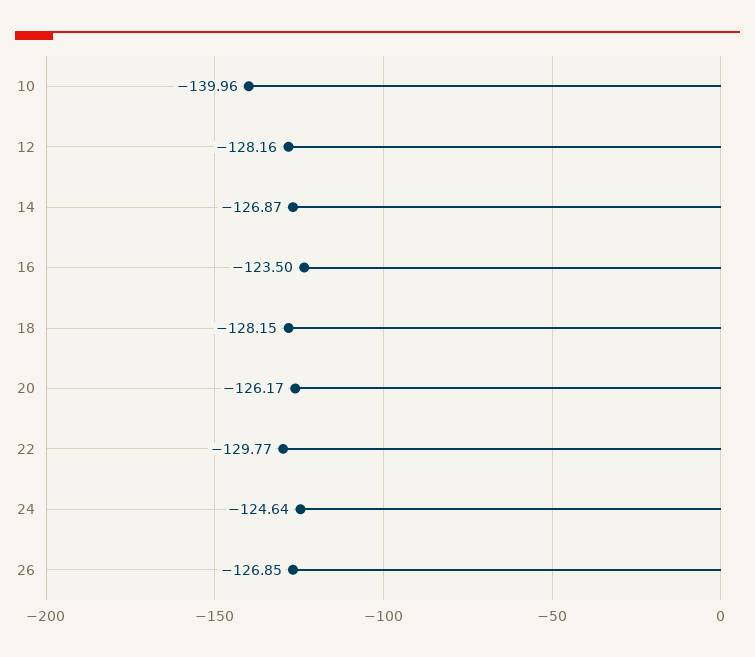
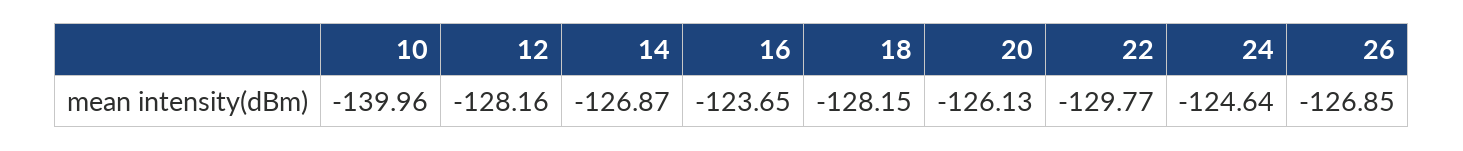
  {
    "10": -139.96,
    "12": -128.16,
    "14": -126.87,
-   "16": -123.5,
+   "16": -123.65,
    "18": -128.15,
-   "20": -126.17,
+   "20": -126.13,
    "22": -129.77,
    "24": -124.64,
    "26": -126.85
  }

